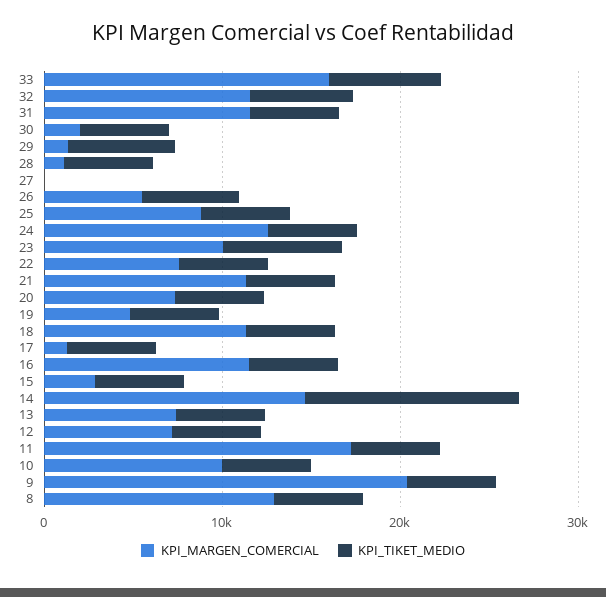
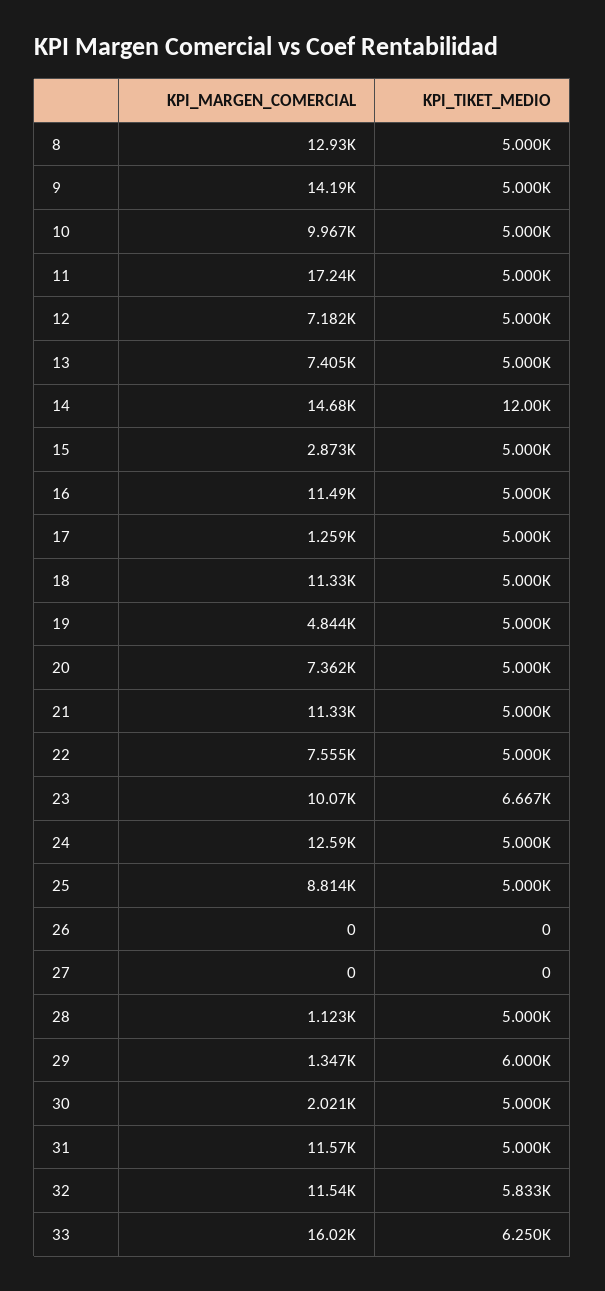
  {
    "KPI_MARGEN_COMERCIAL": {
      "33": 16020,
      "32": 11540,
      "31": 11570,
      "30": 2021,
      "29": 1347,
      "28": 1123,
      "27": 0,
-     "26": 6000,
+     "26": 0,
      "25": 8814,
      "24": 12590,
      "23": 10070,
      "22": 7555,
      "21": 11330,
      "20": 7362,
      "19": 4844,
      "18": 11330,
      "17": 1259,
      "16": 11490,
      "15": 2873,
      "14": 14680,
      "13": 7405,
      "12": 7182,
      "11": 17240,
      "10": 9967,
-     "9": 20000,
+     "9": 14190,
      "8": 12930
    },
    "KPI_TIKET_MEDIO": {
      "33": 6250,
      "32": 5833,
      "31": 5000,
      "30": 5000,
      "29": 6000,
      "28": 5000,
      "27": 0,
-     "26": 6000,
+     "26": 0,
      "25": 5000,
      "24": 5000,
      "23": 6667,
      "22": 5000,
      "21": 5000,
      "20": 5000,
      "19": 5000,
      "18": 5000,
      "17": 5000,
      "16": 5000,
      "15": 5000,
      "14": 12000,
      "13": 5000,
      "12": 5000,
      "11": 5000,
      "10": 5000,
      "9": 5000,
      "8": 5000
    }
  }

